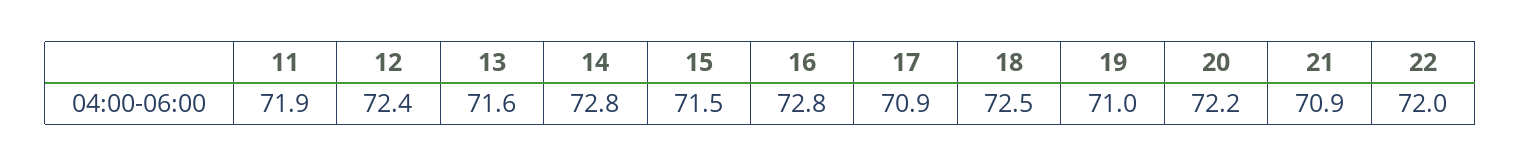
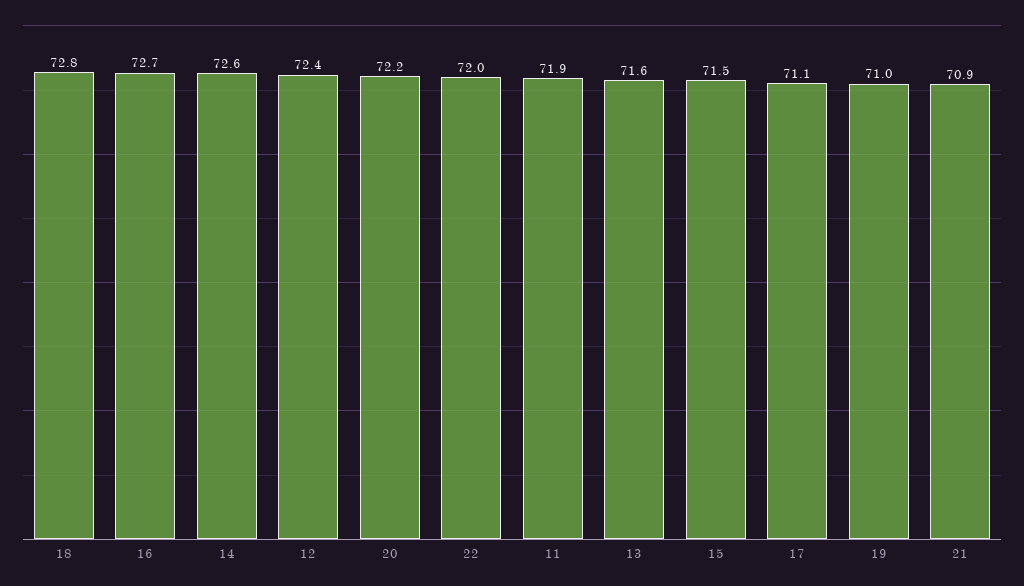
  {
    "11": 71.9,
    "12": 72.4,
    "13": 71.6,
-   "14": 72.8,
+   "14": 72.6,
    "15": 71.5,
-   "16": 72.8,
+   "16": 72.7,
-   "17": 70.9,
+   "17": 71.1,
-   "18": 72.5,
+   "18": 72.8,
    "19": 71,
    "20": 72.2,
    "21": 70.9,
    "22": 72
  }

